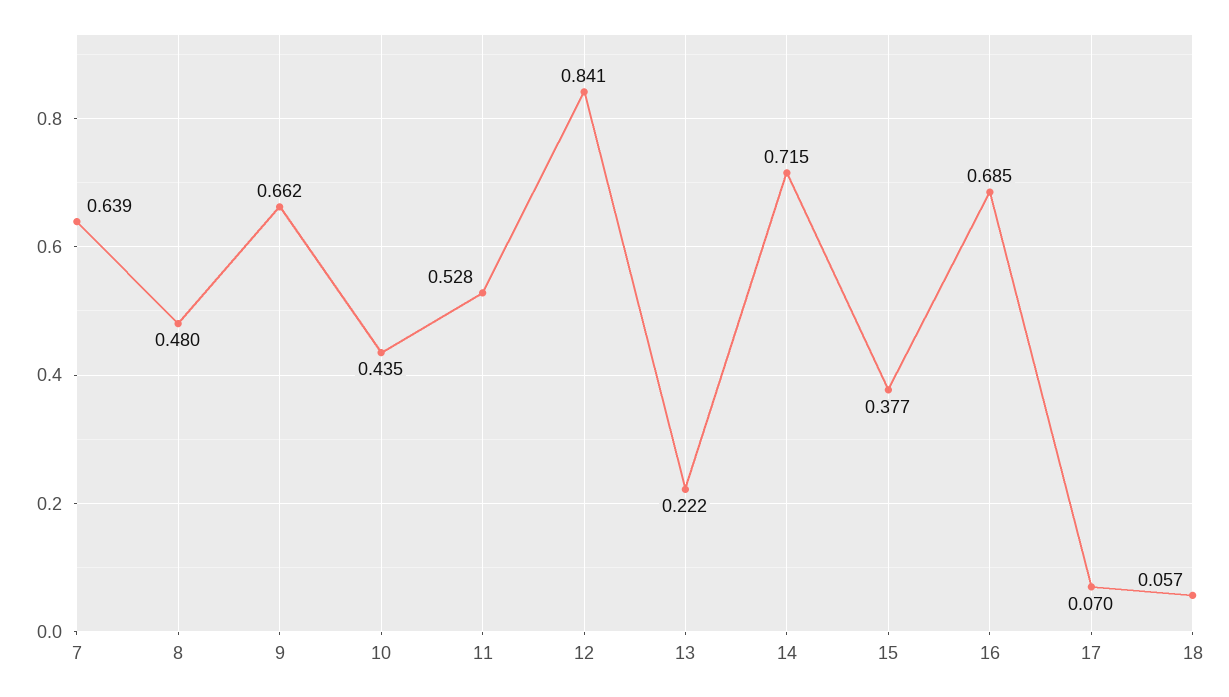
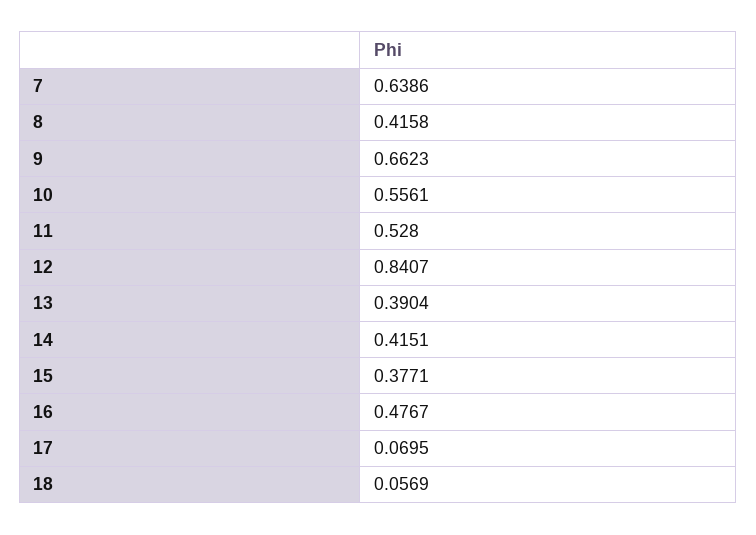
  {
    "7": 0.6386,
-   "8": 0.48,
+   "8": 0.4158,
    "9": 0.6623,
-   "10": 0.435,
+   "10": 0.5561,
    "11": 0.528,
    "12": 0.8407,
-   "13": 0.222,
+   "13": 0.3904,
-   "14": 0.715,
+   "14": 0.4151,
    "15": 0.3771,
-   "16": 0.685,
+   "16": 0.4767,
    "17": 0.0695,
    "18": 0.0569
  }

